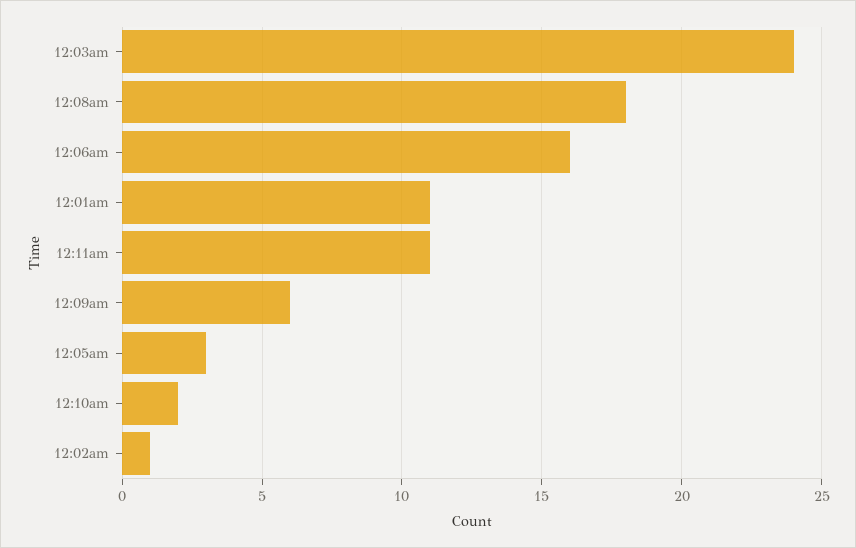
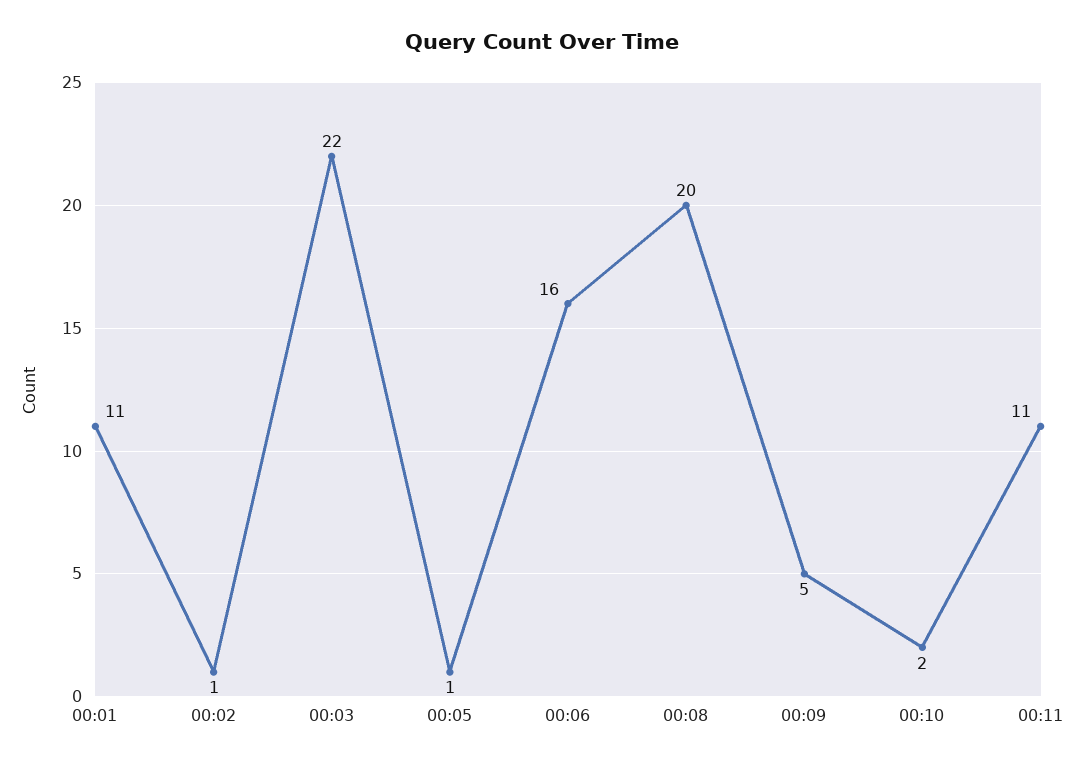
  {
-   "12:03am": 24,
+   "12:03am": 22,
-   "12:08am": 18,
+   "12:08am": 20,
    "12:06am": 16,
    "12:01am": 11,
    "12:11am": 11,
-   "12:09am": 6,
+   "12:09am": 5,
-   "12:05am": 3,
+   "12:05am": 1,
    "12:10am": 2,
    "12:02am": 1
  }

